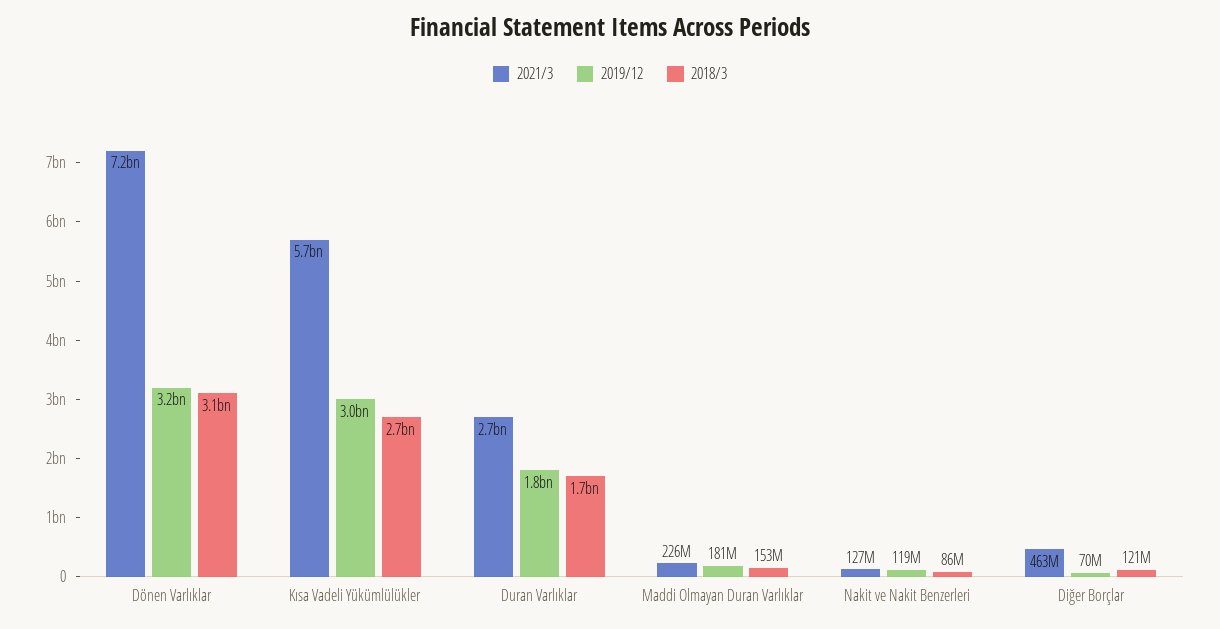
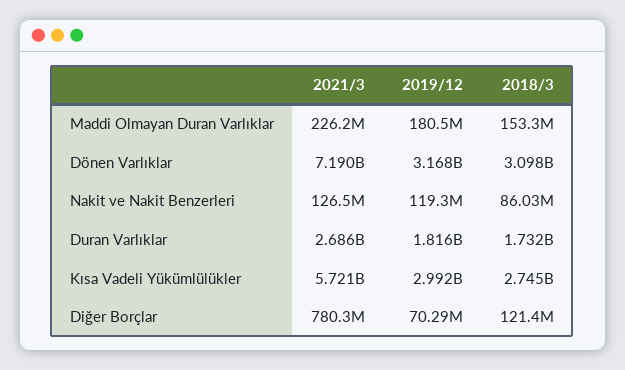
  {
    "2021/3": {
      "Dönen Varlıklar": 7190000000,
      "Kısa Vadeli Yükümlülükler": 5721000000,
      "Duran Varlıklar": 2686000000,
      "Maddi Olmayan Duran Varlıklar": 226200000,
      "Nakit ve Nakit Benzerleri": 126500000,
-     "Diğer Borçlar": 463000000
+     "Diğer Borçlar": 780300000
    },
    "2019/12": {
      "Dönen Varlıklar": 3168000000,
      "Kısa Vadeli Yükümlülükler": 2992000000,
      "Duran Varlıklar": 1816000000,
      "Maddi Olmayan Duran Varlıklar": 180500000,
      "Nakit ve Nakit Benzerleri": 119300000,
      "Diğer Borçlar": 70290000
    },
    "2018/3": {
      "Dönen Varlıklar": 3098000000,
      "Kısa Vadeli Yükümlülükler": 2745000000,
      "Duran Varlıklar": 1732000000,
      "Maddi Olmayan Duran Varlıklar": 153300000,
      "Nakit ve Nakit Benzerleri": 86030000,
      "Diğer Borçlar": 121400000
    }
  }

